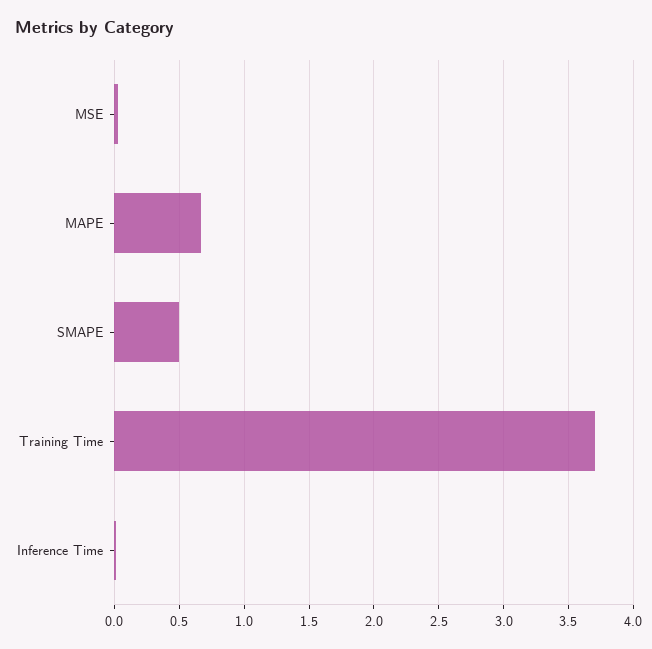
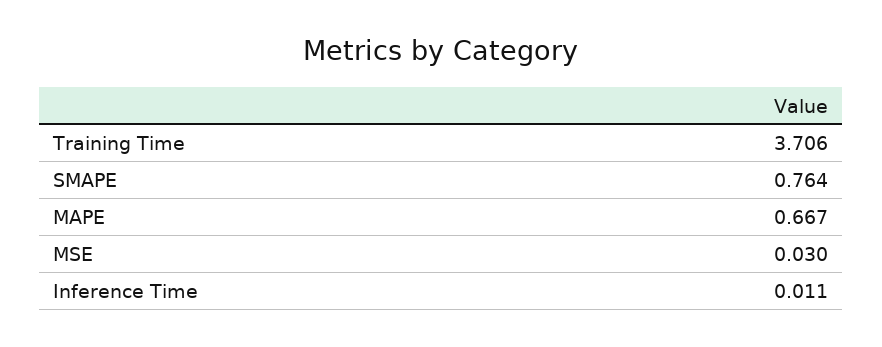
  {
    "MSE": 0.03,
    "MAPE": 0.667,
-   "SMAPE": 0.5,
+   "SMAPE": 0.764,
    "Training Time": 3.706,
    "Inference Time": 0.011
  }

